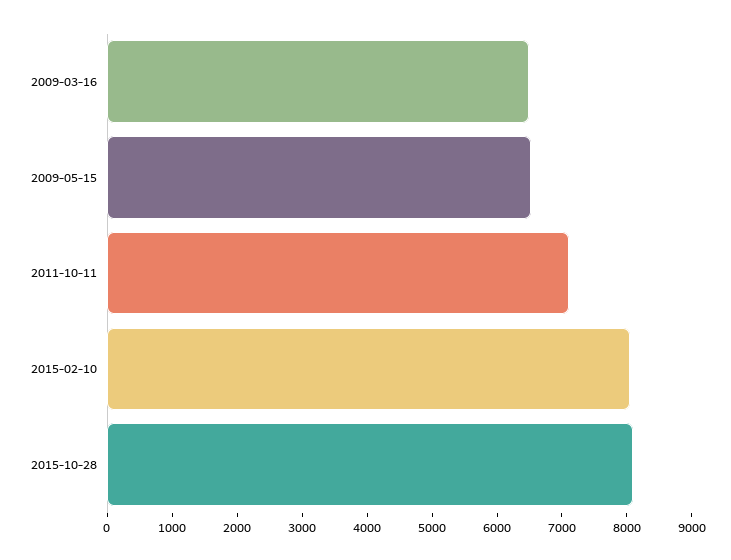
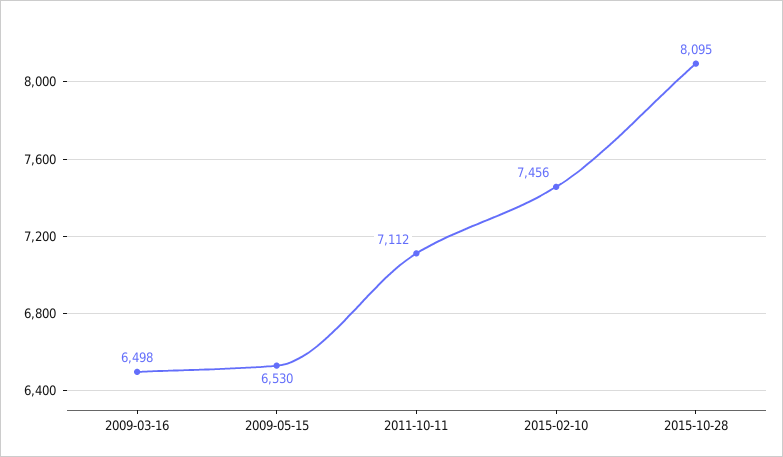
  {
    "2009-03-16": 6498,
    "2009-05-15": 6530,
    "2011-10-11": 7112,
-   "2015-02-10": 8000,
+   "2015-02-10": 7456,
    "2015-10-28": 8095
  }

